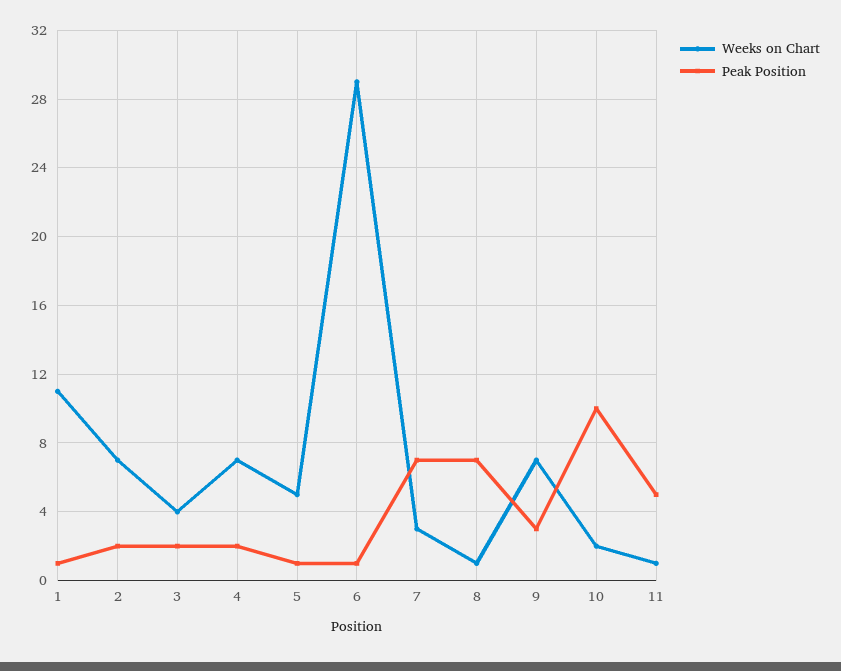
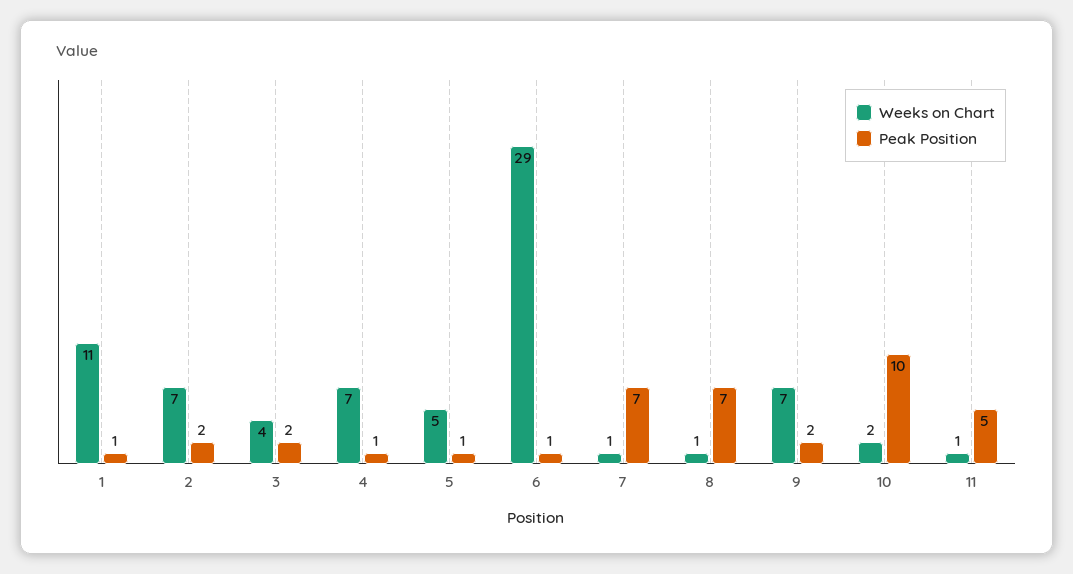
  {
    "Weeks on Chart": {
      "1": 11,
      "2": 7,
      "3": 4,
      "4": 7,
      "5": 5,
      "6": 29,
-     "7": 3,
+     "7": 1,
      "8": 1,
      "9": 7,
      "10": 2,
      "11": 1
    },
    "Peak Position": {
      "1": 1,
      "2": 2,
      "3": 2,
-     "4": 2,
+     "4": 1,
      "5": 1,
      "6": 1,
      "7": 7,
      "8": 7,
-     "9": 3,
+     "9": 2,
      "10": 10,
      "11": 5
    }
  }

